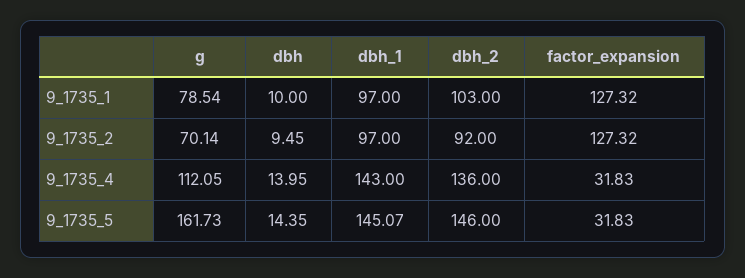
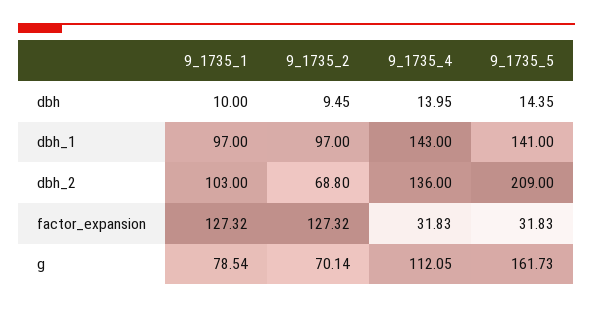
  {
    "g": {
      "9_1735_1": 78.54,
      "9_1735_2": 70.14,
      "9_1735_4": 112.05,
      "9_1735_5": 161.73
    },
    "dbh": {
      "9_1735_1": 10,
      "9_1735_2": 9.45,
      "9_1735_4": 13.95,
      "9_1735_5": 14.35
    },
    "dbh_1": {
      "9_1735_1": 97,
      "9_1735_2": 97,
      "9_1735_4": 143,
-     "9_1735_5": 145.07
+     "9_1735_5": 141
    },
    "dbh_2": {
      "9_1735_1": 103,
-     "9_1735_2": 92,
+     "9_1735_2": 68.8,
      "9_1735_4": 136,
-     "9_1735_5": 146
+     "9_1735_5": 209
    },
    "factor_expansion": {
      "9_1735_1": 127.32,
      "9_1735_2": 127.32,
      "9_1735_4": 31.83,
      "9_1735_5": 31.83
    }
  }

